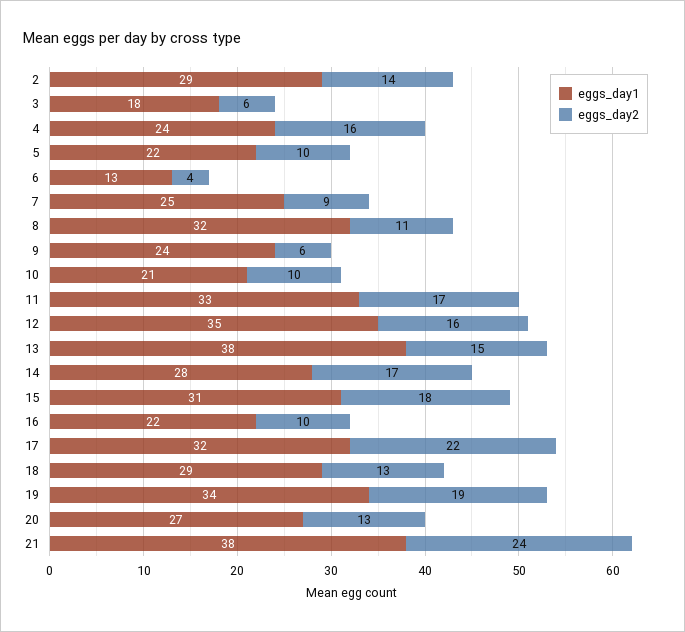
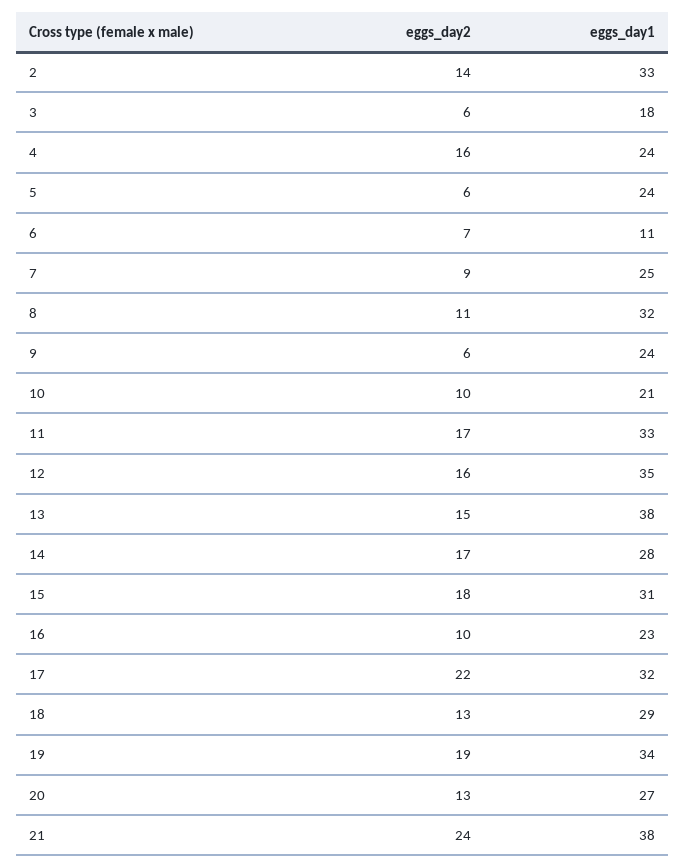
  {
    "eggs_day1": {
-     "2": 29,
+     "2": 33,
      "3": 18,
      "4": 24,
-     "5": 22,
+     "5": 24,
-     "6": 13,
+     "6": 11,
      "7": 25,
      "8": 32,
      "9": 24,
      "10": 21,
      "11": 33,
      "12": 35,
      "13": 38,
      "14": 28,
      "15": 31,
-     "16": 22,
+     "16": 23,
      "17": 32,
      "18": 29,
      "19": 34,
      "20": 27,
      "21": 38
    },
    "eggs_day2": {
      "2": 14,
      "3": 6,
      "4": 16,
-     "5": 10,
+     "5": 6,
-     "6": 4,
+     "6": 7,
      "7": 9,
      "8": 11,
      "9": 6,
      "10": 10,
      "11": 17,
      "12": 16,
      "13": 15,
      "14": 17,
      "15": 18,
      "16": 10,
      "17": 22,
      "18": 13,
      "19": 19,
      "20": 13,
      "21": 24
    }
  }

